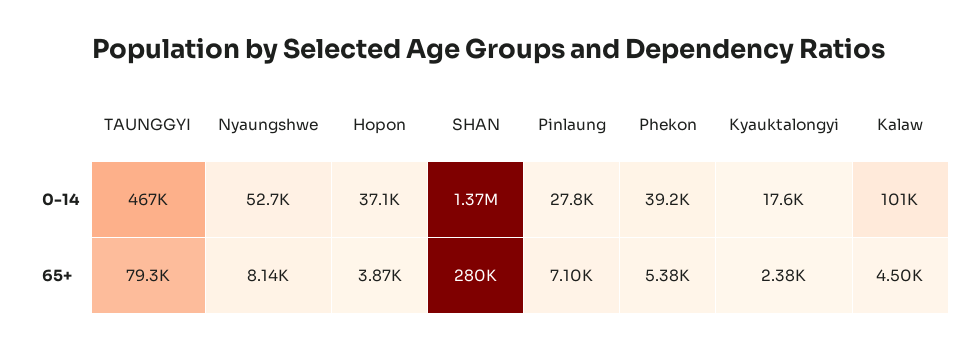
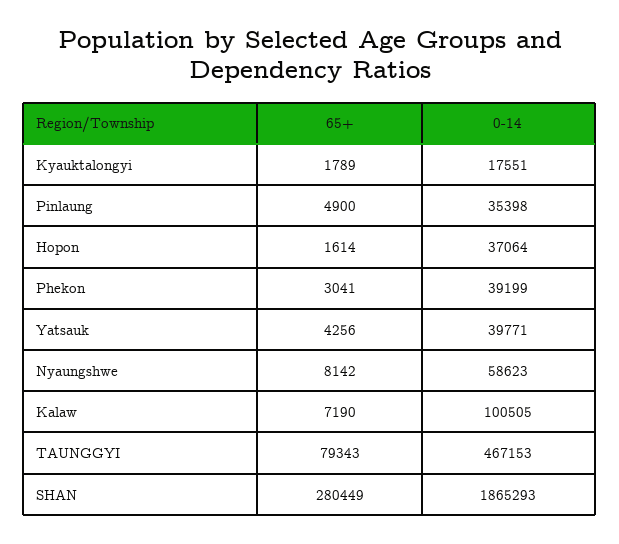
  {
    "TAUNGGYI": {
      "0-14": 467153,
      "65+": 79343
    },
    "Nyaungshwe": {
-     "0-14": 52700,
+     "0-14": 58623,
      "65+": 8142
    },
    "Hopon": {
      "0-14": 37064,
-     "65+": 3870
+     "65+": 1614
    },
    "SHAN": {
-     "0-14": 1370000,
+     "0-14": 1865293,
      "65+": 280449
    },
    "Pinlaung": {
-     "0-14": 27800,
+     "0-14": 35398,
-     "65+": 7100
+     "65+": 4900
    },
    "Phekon": {
      "0-14": 39199,
-     "65+": 5380
+     "65+": 3041
    },
    "Kyauktalongyi": {
      "0-14": 17551,
-     "65+": 2380
+     "65+": 1789
    },
    "Kalaw": {
      "0-14": 100505,
-     "65+": 4500
+     "65+": 7190
-   }
+   },
+   "Yatsauk": {
+     "65+": 4256,
+     "0-14": 39771
+   }
  }

